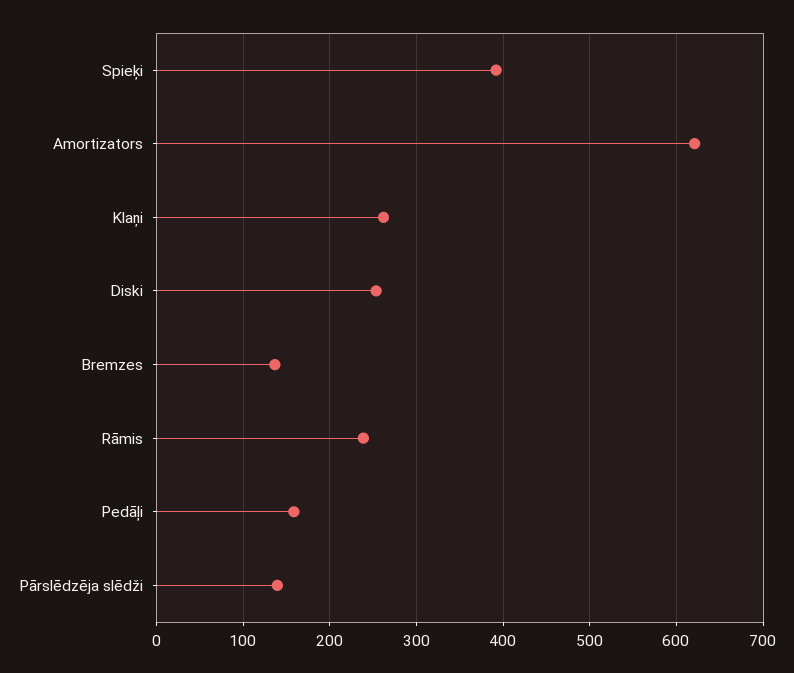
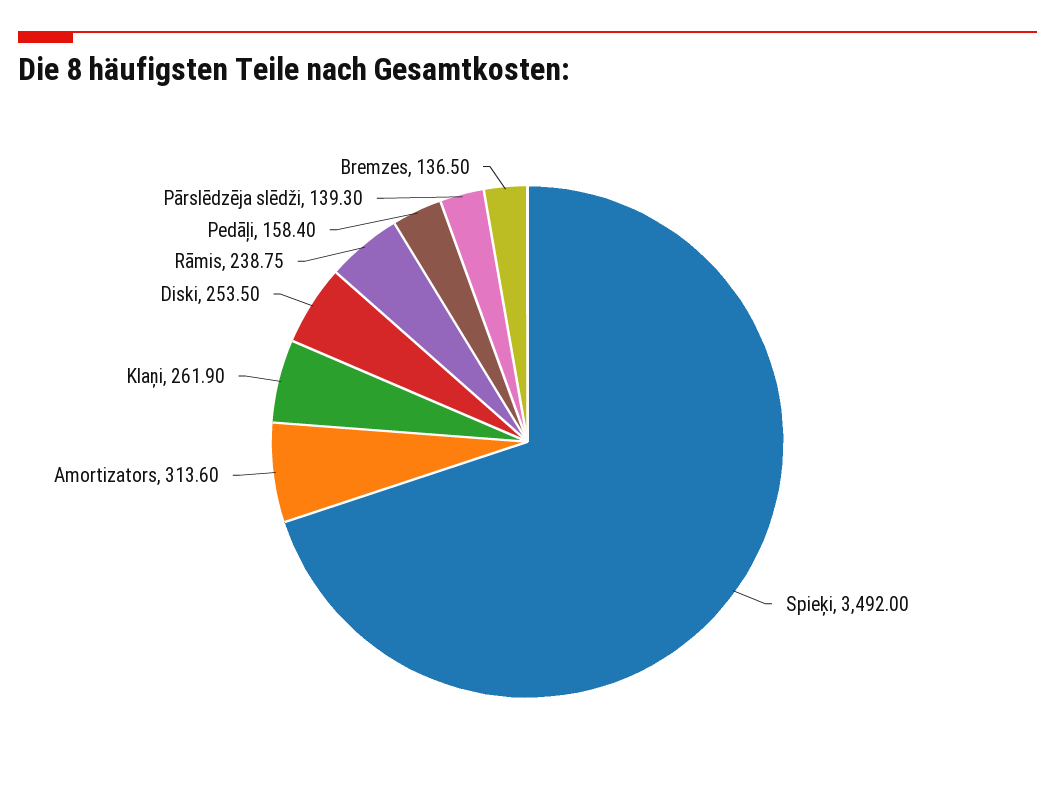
  {
-   "Spieķi": 390,
+   "Spieķi": 3492,
-   "Amortizators": 620,
+   "Amortizators": 313.6,
    "Klaņi": 261.9,
    "Diski": 253.5,
    "Bremzes": 136.5,
    "Rāmis": 238.75,
    "Pedāļi": 158.4,
    "Pārslēdzēja slēdži": 139.3
  }

